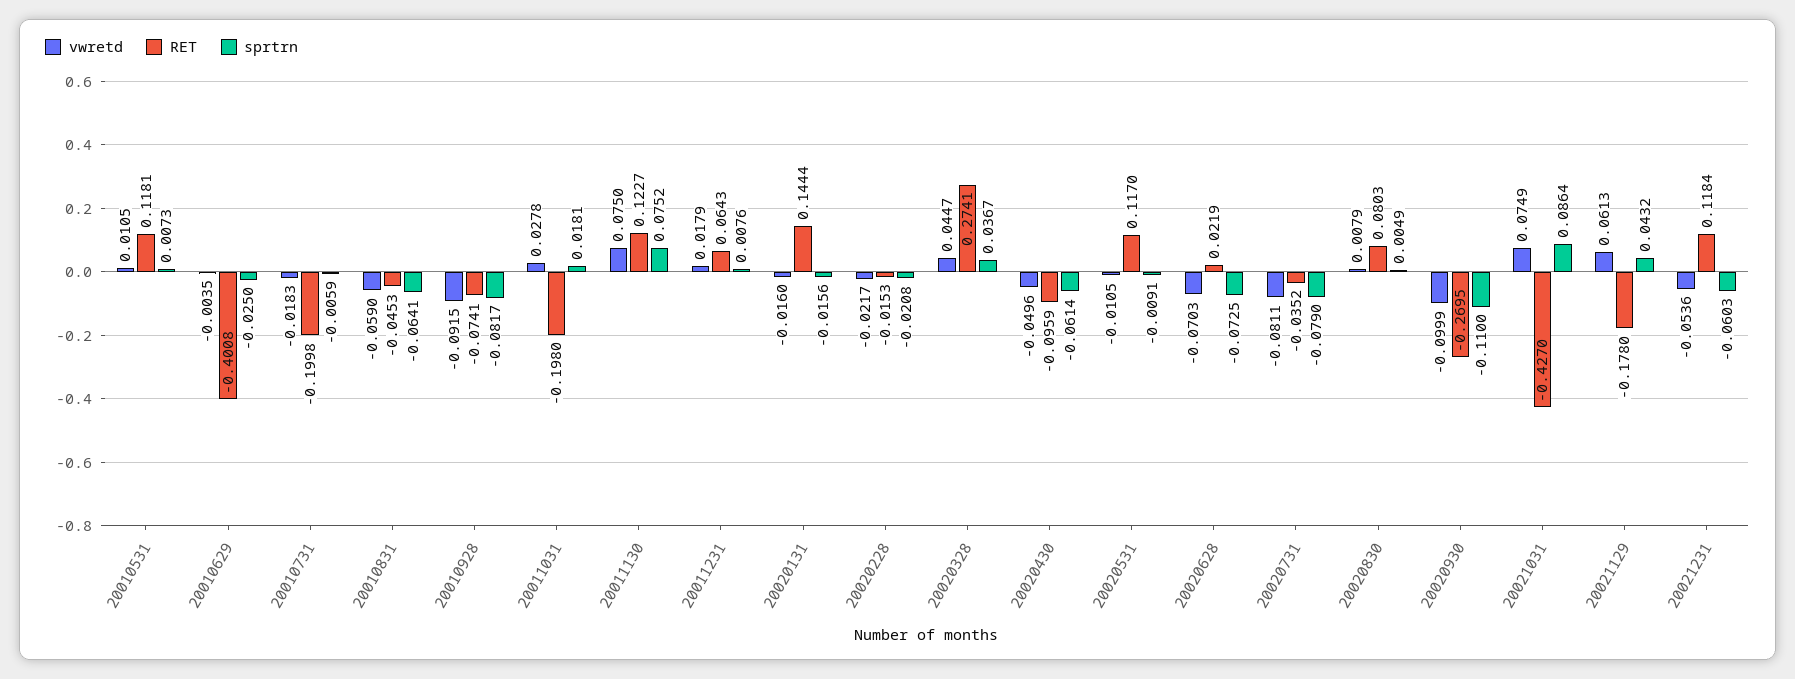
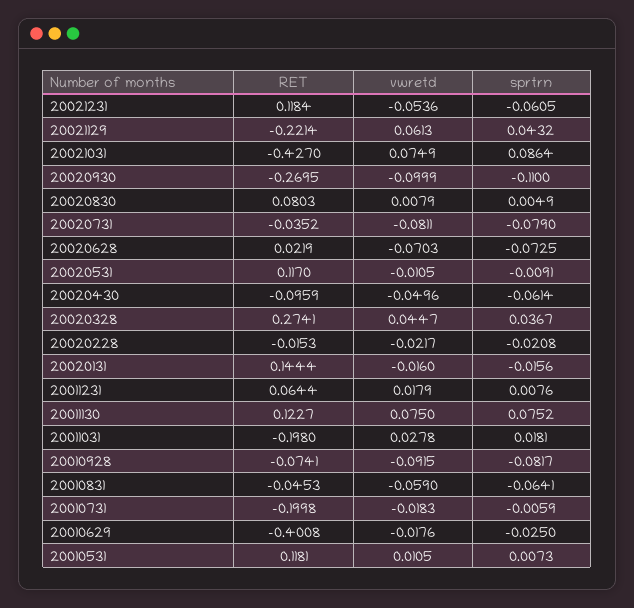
  {
    "vwretd": {
      "20010531": 0.0105,
-     "20010629": -0.0035,
+     "20010629": -0.0176,
      "20010731": -0.0183,
      "20010831": -0.059,
      "20010928": -0.0915,
      "20011031": 0.0278,
      "20011130": 0.075,
      "20011231": 0.0179,
      "20020131": -0.016,
      "20020228": -0.0217,
      "20020328": 0.0447,
      "20020430": -0.0496,
      "20020531": -0.0105,
      "20020628": -0.0703,
      "20020731": -0.0811,
      "20020830": 0.0079,
      "20020930": -0.0999,
      "20021031": 0.0749,
      "20021129": 0.0613,
      "20021231": -0.0536
    },
    "RET": {
      "20010531": 0.1181,
      "20010629": -0.4008,
      "20010731": -0.1998,
      "20010831": -0.0453,
      "20010928": -0.0741,
      "20011031": -0.198,
      "20011130": 0.1227,
-     "20011231": 0.0643,
+     "20011231": 0.0644,
      "20020131": 0.1444,
      "20020228": -0.0153,
      "20020328": 0.2741,
      "20020430": -0.0959,
      "20020531": 0.117,
      "20020628": 0.0219,
      "20020731": -0.0352,
      "20020830": 0.0803,
      "20020930": -0.2695,
      "20021031": -0.427,
-     "20021129": -0.178,
+     "20021129": -0.2214,
      "20021231": 0.1184
    },
    "sprtrn": {
      "20010531": 0.0073,
      "20010629": -0.025,
      "20010731": -0.0059,
      "20010831": -0.0641,
      "20010928": -0.0817,
      "20011031": 0.0181,
      "20011130": 0.0752,
      "20011231": 0.0076,
      "20020131": -0.0156,
      "20020228": -0.0208,
      "20020328": 0.0367,
      "20020430": -0.0614,
      "20020531": -0.0091,
      "20020628": -0.0725,
      "20020731": -0.079,
      "20020830": 0.0049,
      "20020930": -0.11,
      "20021031": 0.0864,
      "20021129": 0.0432,
-     "20021231": -0.0603
+     "20021231": -0.0605
    }
  }

